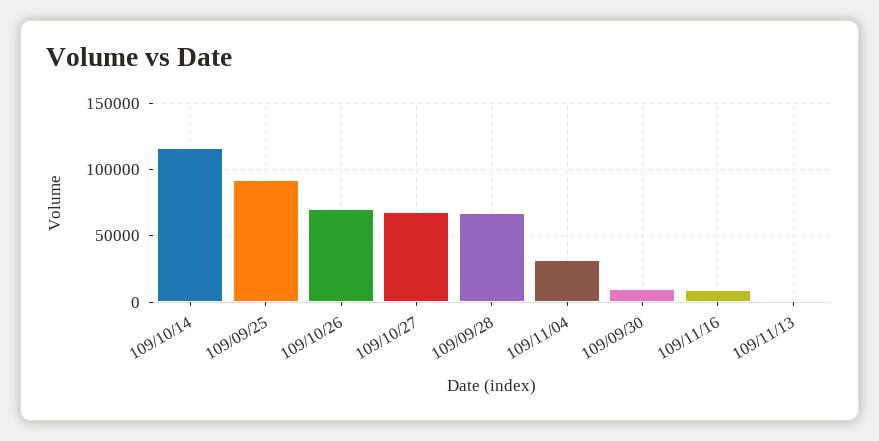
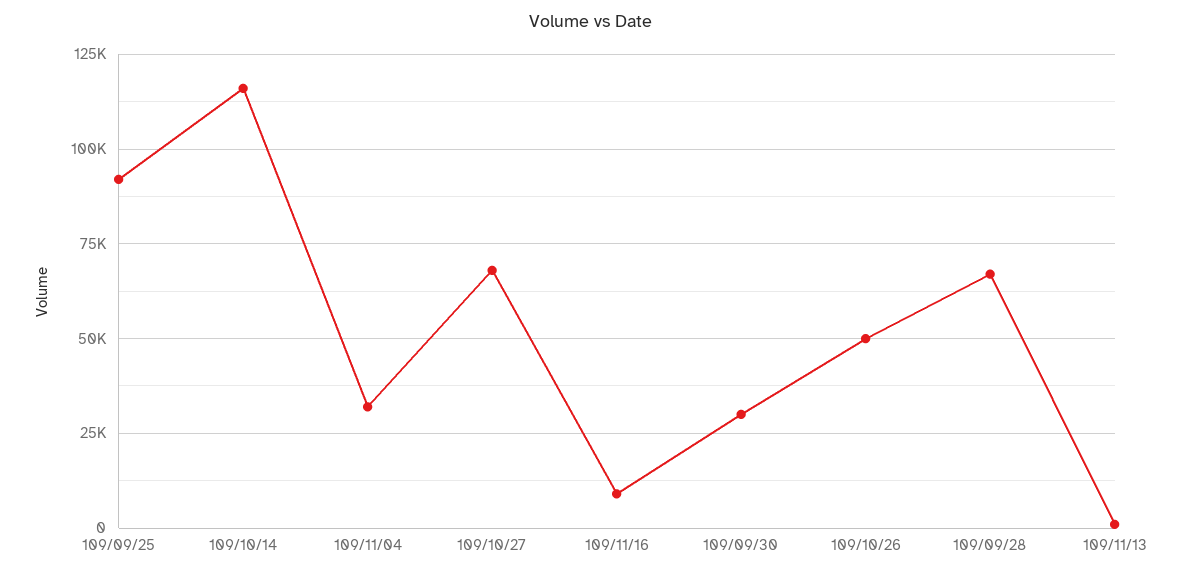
  {
    "109/10/14": 115000,
    "109/09/25": 92500,
-   "109/10/26": 70000,
+   "109/10/26": 50000,
    "109/10/27": 67500,
    "109/09/28": 67500,
    "109/11/04": 32500,
-   "109/09/30": 10000,
+   "109/09/30": 30000,
    "109/11/16": 10000,
    "109/11/13": 0
  }

